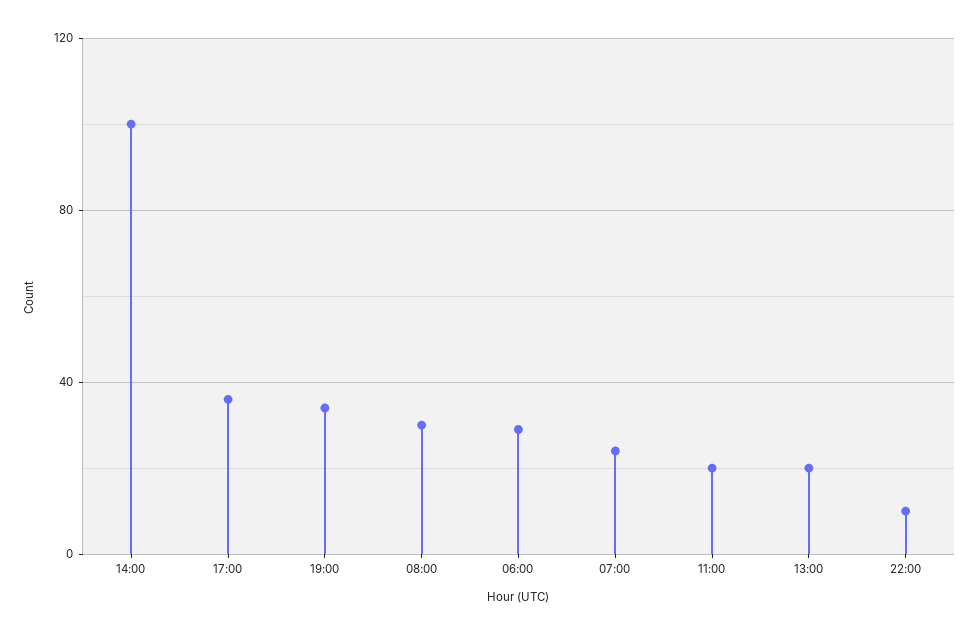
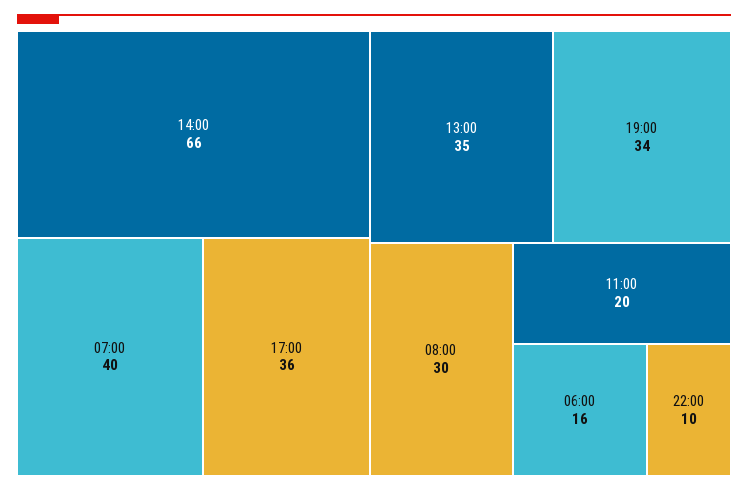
  {
-   "14:00": 100,
+   "14:00": 66,
    "17:00": 36,
    "19:00": 34,
    "08:00": 30,
-   "06:00": 30,
+   "06:00": 16,
-   "07:00": 25,
+   "07:00": 40,
    "11:00": 20,
-   "13:00": 20,
+   "13:00": 35,
    "22:00": 10
  }

